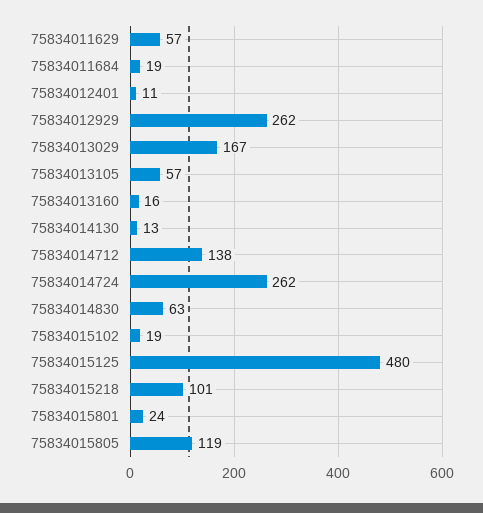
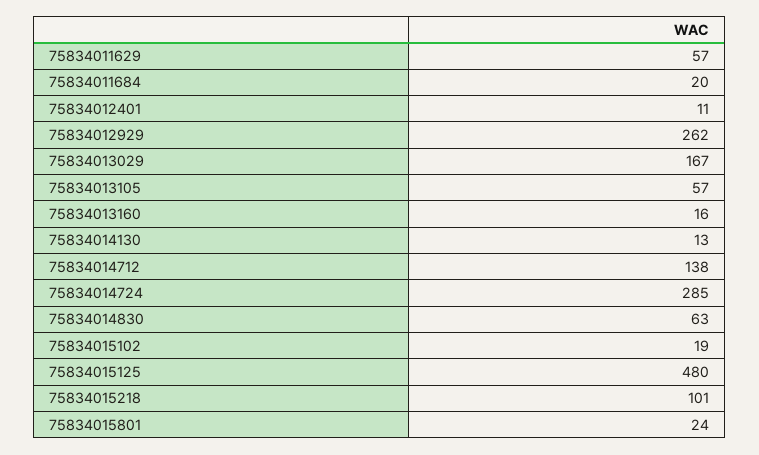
  {
    "75834011629": 57,
-   "75834011684": 19,
+   "75834011684": 20,
    "75834012401": 11,
    "75834012929": 262,
    "75834013029": 167,
    "75834013105": 57,
    "75834013160": 16,
    "75834014130": 13,
    "75834014712": 138,
-   "75834014724": 262,
+   "75834014724": 285,
    "75834014830": 63,
    "75834015102": 19,
    "75834015125": 480,
    "75834015218": 101,
-   "75834015801": 24,
+   "75834015801": 24
-   "75834015805": 119
  }

